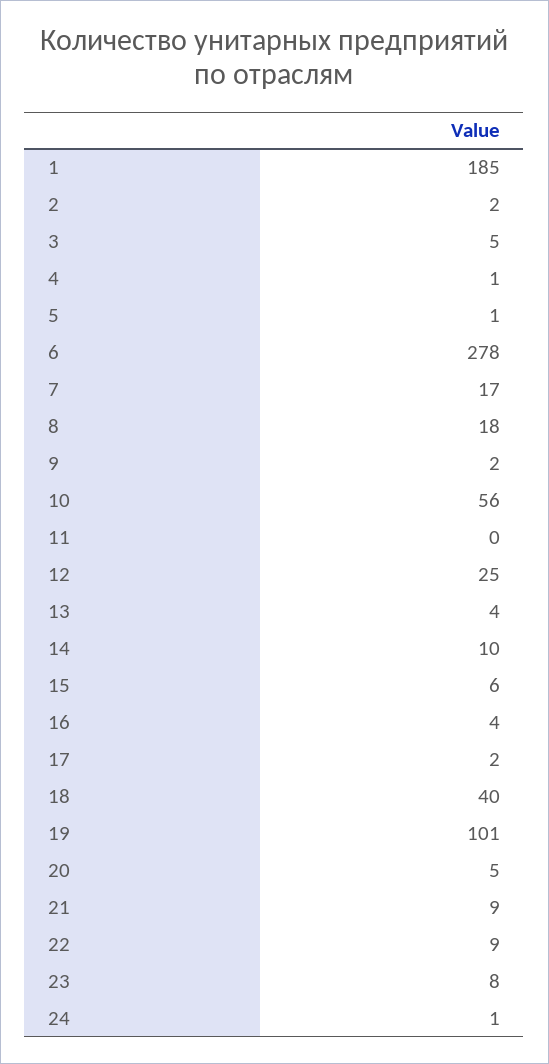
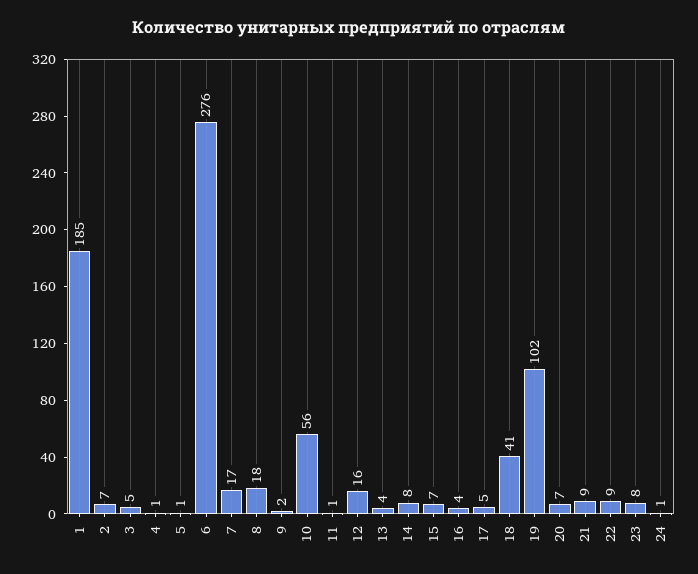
  {
    "1": 185,
-   "2": 2,
+   "2": 7,
    "3": 5,
    "4": 1,
    "5": 1,
-   "6": 278,
+   "6": 276,
    "7": 17,
    "8": 18,
    "9": 2,
    "10": 56,
-   "11": 0,
+   "11": 1,
-   "12": 25,
+   "12": 16,
    "13": 4,
-   "14": 10,
+   "14": 8,
-   "15": 6,
+   "15": 7,
    "16": 4,
-   "17": 2,
+   "17": 5,
-   "18": 40,
+   "18": 41,
-   "19": 101,
+   "19": 102,
-   "20": 5,
+   "20": 7,
    "21": 9,
    "22": 9,
    "23": 8,
    "24": 1
  }

